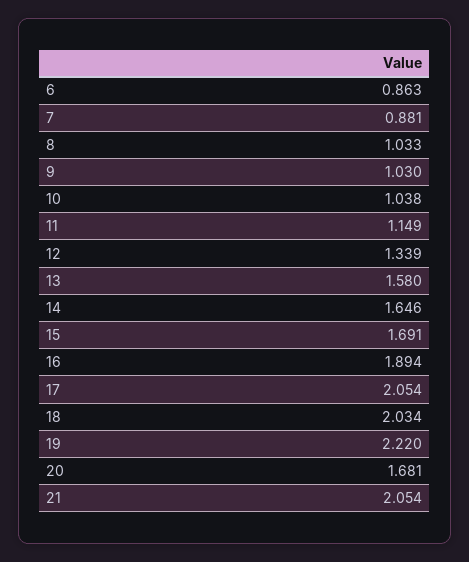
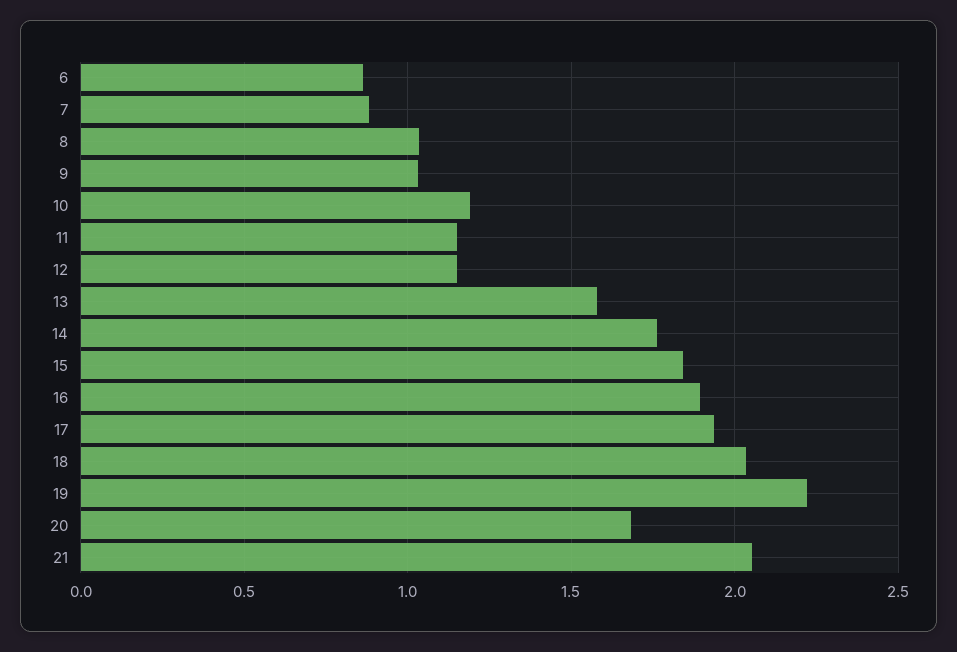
  {
    "6": 0.863,
    "7": 0.881,
    "8": 1.033,
    "9": 1.03,
-   "10": 1.038,
+   "10": 1.2,
    "11": 1.149,
-   "12": 1.339,
+   "12": 1.15,
    "13": 1.58,
-   "14": 1.646,
+   "14": 1.75,
-   "15": 1.691,
+   "15": 1.85,
    "16": 1.894,
-   "17": 2.054,
+   "17": 1.95,
    "18": 2.034,
    "19": 2.22,
    "20": 1.681,
    "21": 2.054
  }

